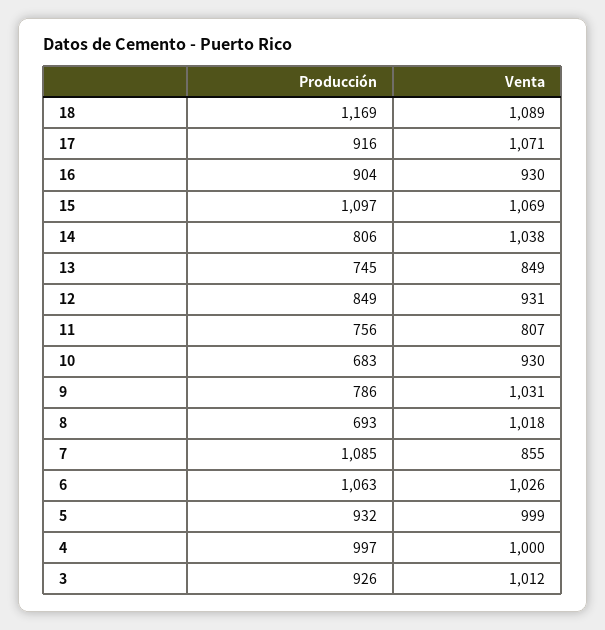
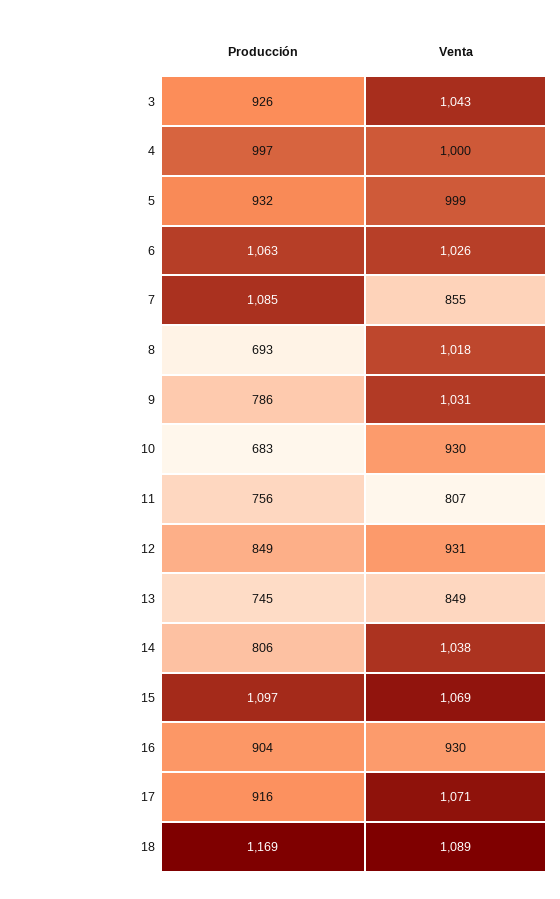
  {
    "Producción": {
      "18": 1169,
      "17": 916,
      "16": 904,
      "15": 1097,
      "14": 806,
      "13": 745,
      "12": 849,
      "11": 756,
      "10": 683,
      "9": 786,
      "8": 693,
      "7": 1085,
      "6": 1063,
      "5": 932,
      "4": 997,
      "3": 926
    },
    "Venta": {
      "18": 1089,
      "17": 1071,
      "16": 930,
      "15": 1069,
      "14": 1038,
      "13": 849,
      "12": 931,
      "11": 807,
      "10": 930,
      "9": 1031,
      "8": 1018,
      "7": 855,
      "6": 1026,
      "5": 999,
      "4": 1000,
-     "3": 1012
+     "3": 1043
    }
  }

